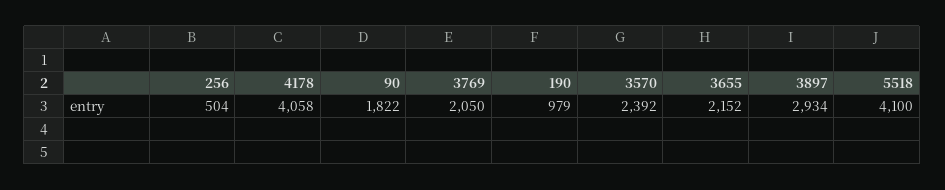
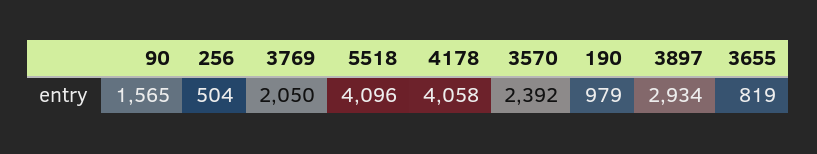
  {
    "256": 504,
    "4178": 4058,
-   "90": 1822,
+   "90": 1565,
    "3769": 2050,
    "190": 979,
    "3570": 2392,
-   "3655": 2152,
+   "3655": 819,
    "3897": 2934,
-   "5518": 4100
+   "5518": 4096
  }

